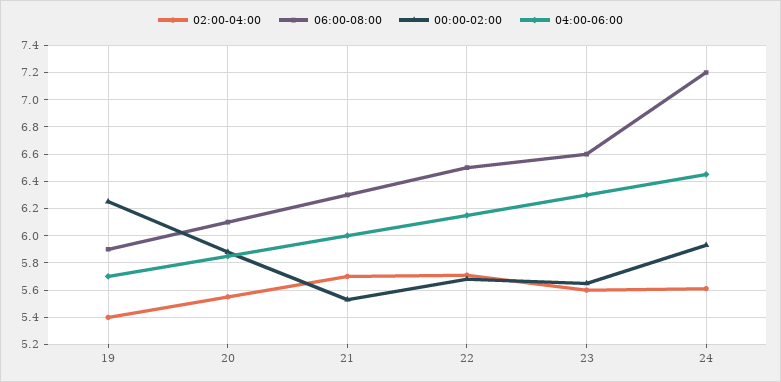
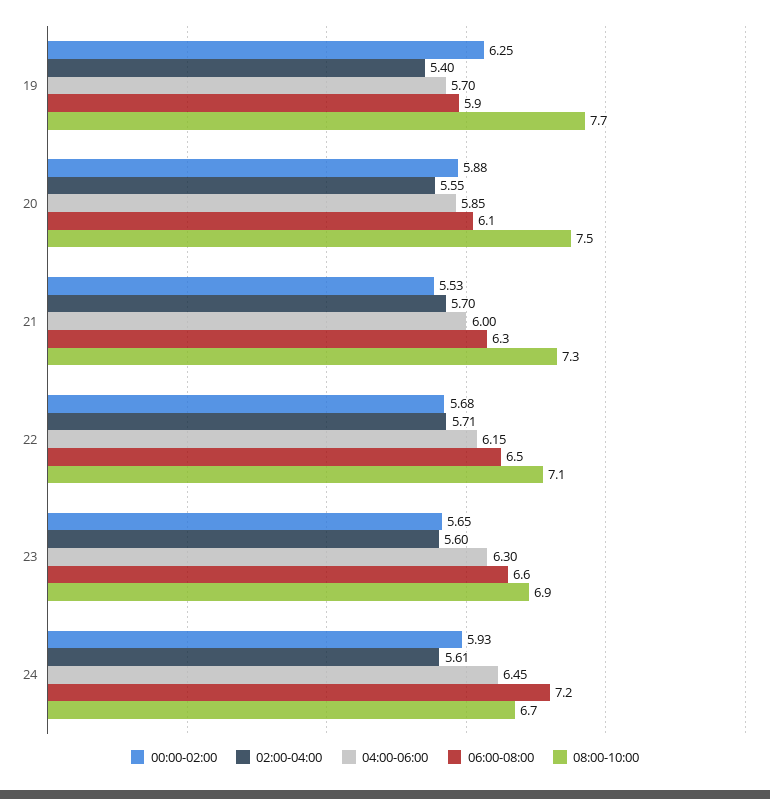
  {
    "02:00-04:00": {
      "19": 5.4,
      "20": 5.55,
      "21": 5.7,
      "22": 5.71,
      "23": 5.6,
      "24": 5.61
    },
    "06:00-08:00": {
      "19": 5.9,
      "20": 6.1,
      "21": 6.3,
      "22": 6.5,
      "23": 6.6,
      "24": 7.2
    },
    "00:00-02:00": {
      "19": 6.25,
      "20": 5.88,
      "21": 5.53,
      "22": 5.68,
      "23": 5.65,
      "24": 5.93
    },
    "04:00-06:00": {
      "19": 5.7,
      "20": 5.85,
      "21": 6,
      "22": 6.15,
      "23": 6.3,
      "24": 6.45
-   }
+   },
+   "08:00-10:00": {
+     "19": 7.7,
+     "20": 7.5,
+     "21": 7.3,
+     "22": 7.1,
+     "23": 6.9,
+     "24": 6.7
+   }
  }

